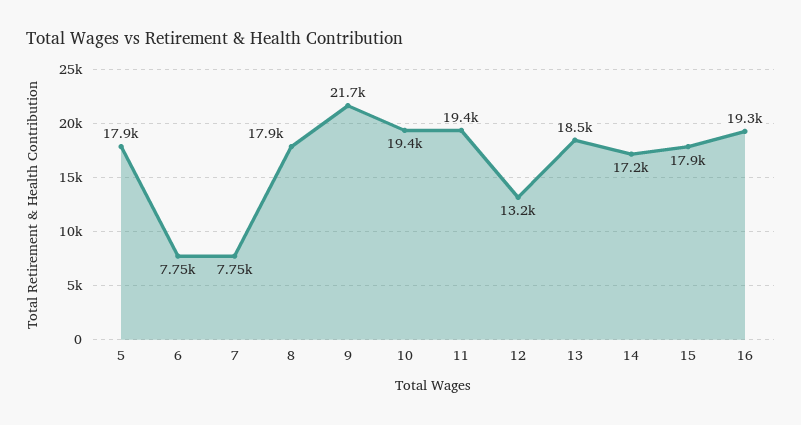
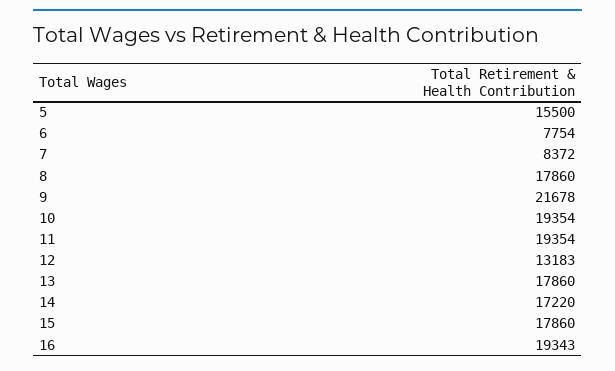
  {
-   "5": 17900,
+   "5": 15500,
    "6": 7754,
-   "7": 7750,
+   "7": 8372,
    "8": 17860,
    "9": 21678,
    "10": 19354,
    "11": 19354,
    "12": 13183,
-   "13": 18500,
+   "13": 17860,
    "14": 17220,
    "15": 17860,
    "16": 19343
  }

